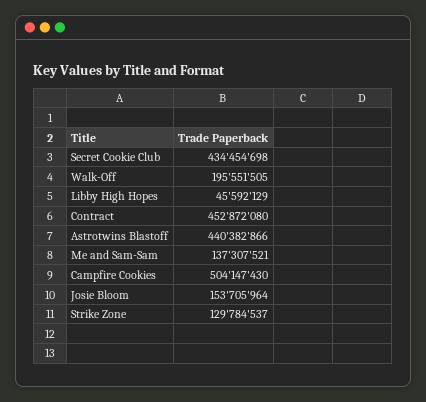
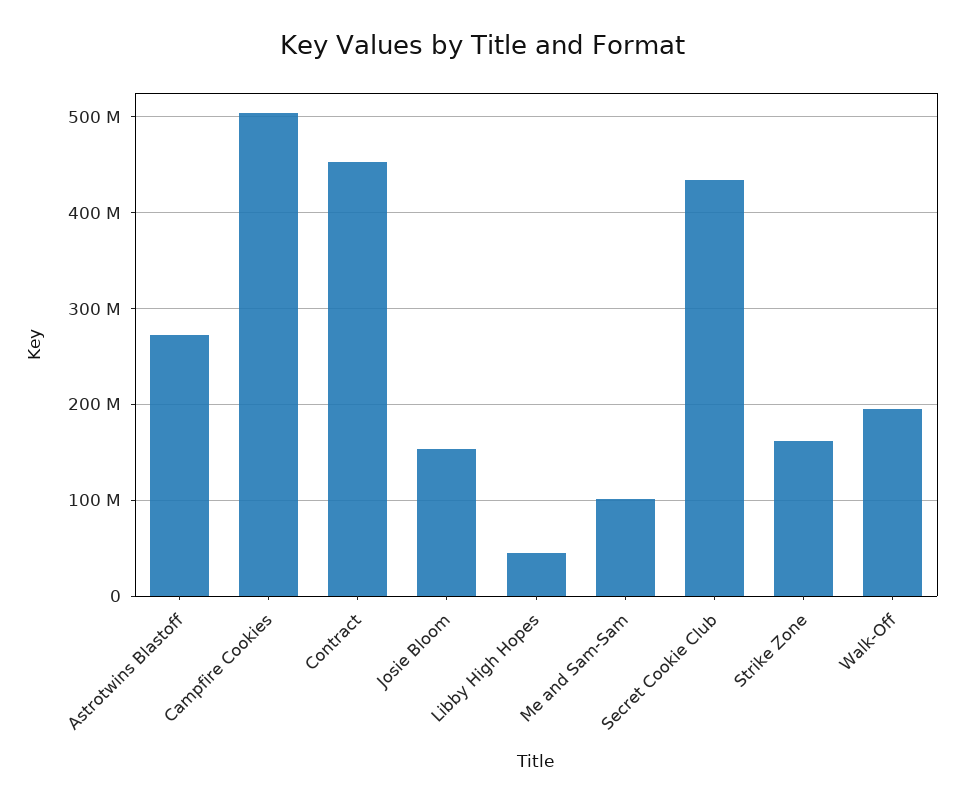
  {
    "Secret Cookie Club": 434454698,
    "Walk-Off": 195551505,
    "Libby High Hopes": 45592129,
    "Contract": 452872080,
-   "Astrotwins Blastoff": 440382866,
+   "Astrotwins Blastoff": 270000000,
-   "Me and Sam-Sam": 137307521,
+   "Me and Sam-Sam": 100000000,
    "Campfire Cookies": 504147430,
    "Josie Bloom": 153705964,
-   "Strike Zone": 129784537
+   "Strike Zone": 160000000
  }

